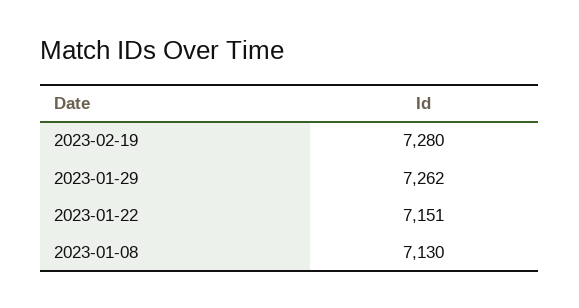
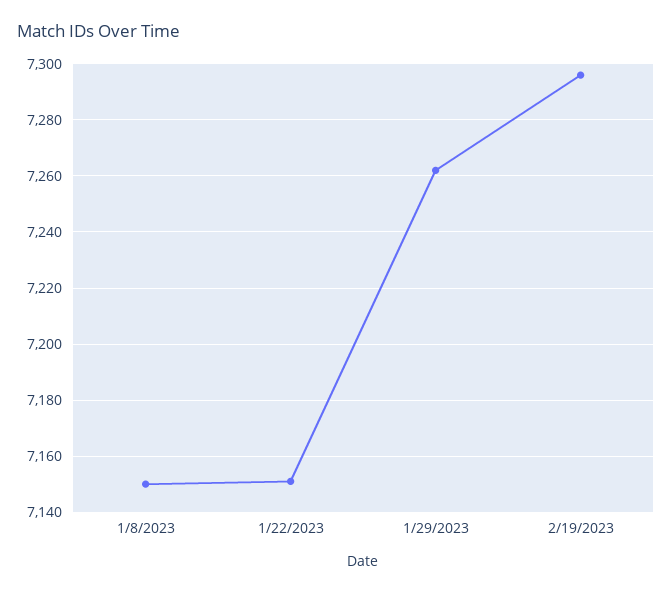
  {
-   "2023-02-19": 7280,
+   "2023-02-19": 7295,
    "2023-01-29": 7262,
    "2023-01-22": 7151,
-   "2023-01-08": 7130
+   "2023-01-08": 7150
  }

